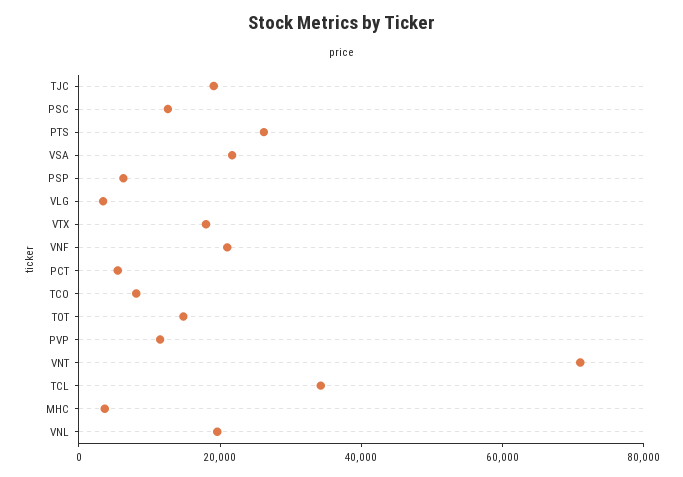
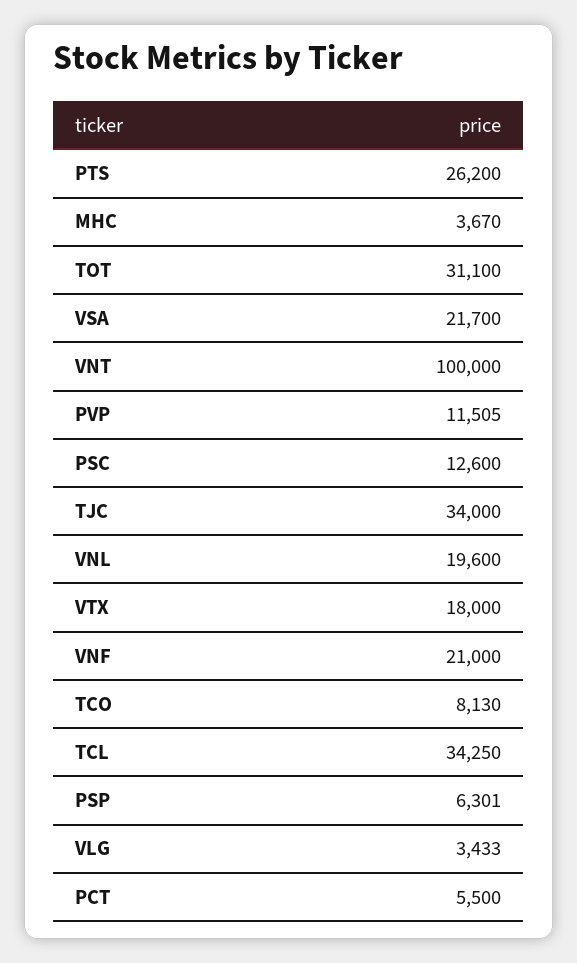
  {
-   "TJC": 20000,
+   "TJC": 34000,
    "PSC": 12600,
    "PTS": 26200,
    "VSA": 21700,
    "PSP": 6301,
    "VLG": 3433,
    "VTX": 18000,
    "VNF": 21000,
    "PCT": 5500,
    "TCO": 8130,
-   "TOT": 15000,
+   "TOT": 31100,
    "PVP": 11505,
-   "VNT": 70000,
+   "VNT": 100000,
    "TCL": 34250,
    "MHC": 3670,
    "VNL": 19600
  }

